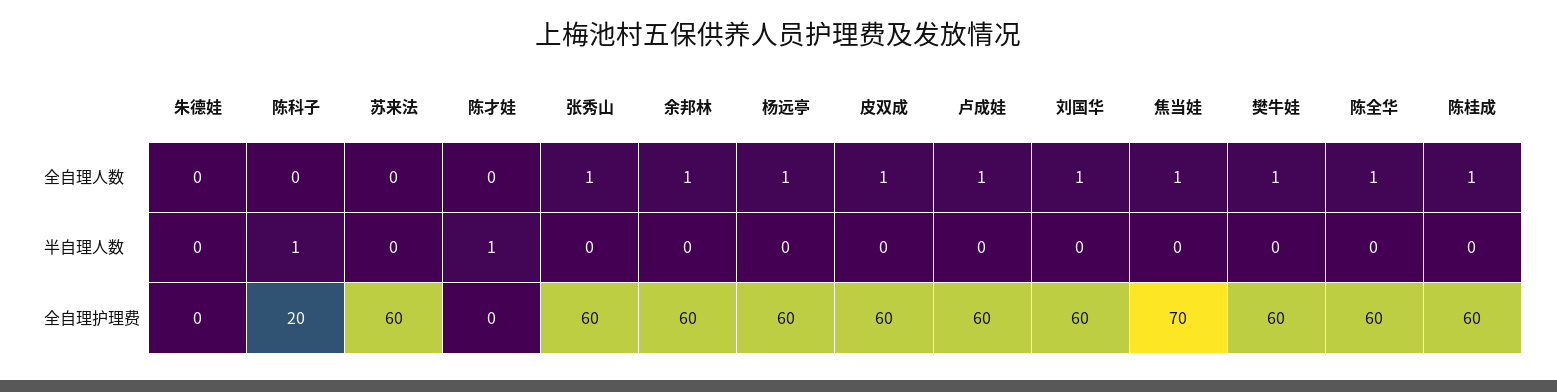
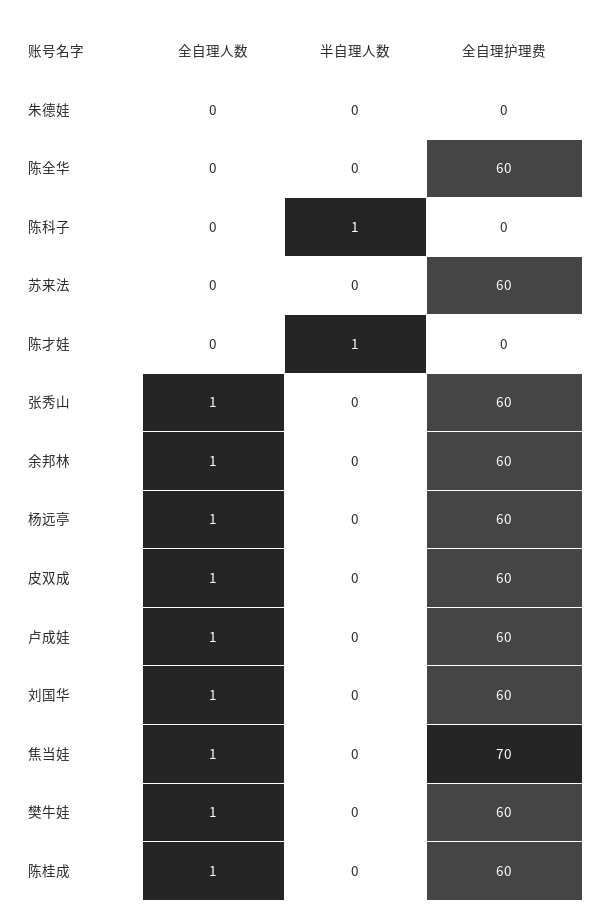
  {
    "朱德娃": {
      "全自理人数": 0,
      "半自理人数": 0,
      "全自理护理费": 0
    },
    "陈科子": {
      "全自理人数": 0,
      "半自理人数": 1,
-     "全自理护理费": 20
+     "全自理护理费": 0
    },
    "苏来法": {
      "全自理人数": 0,
      "半自理人数": 0,
      "全自理护理费": 60
    },
    "陈才娃": {
      "全自理人数": 0,
      "半自理人数": 1,
      "全自理护理费": 0
    },
    "张秀山": {
      "全自理人数": 1,
      "半自理人数": 0,
      "全自理护理费": 60
    },
    "余邦林": {
      "全自理人数": 1,
      "半自理人数": 0,
      "全自理护理费": 60
    },
    "杨远亭": {
      "全自理人数": 1,
      "半自理人数": 0,
      "全自理护理费": 60
    },
    "皮双成": {
      "全自理人数": 1,
      "半自理人数": 0,
      "全自理护理费": 60
    },
    "卢成娃": {
      "全自理人数": 1,
      "半自理人数": 0,
      "全自理护理费": 60
    },
    "刘国华": {
      "全自理人数": 1,
      "半自理人数": 0,
      "全自理护理费": 60
    },
    "焦当娃": {
      "全自理人数": 1,
      "半自理人数": 0,
      "全自理护理费": 70
    },
    "樊牛娃": {
      "全自理人数": 1,
      "半自理人数": 0,
      "全自理护理费": 60
    },
    "陈全华": {
-     "全自理人数": 1,
+     "全自理人数": 0,
      "半自理人数": 0,
      "全自理护理费": 60
    },
    "陈桂成": {
      "全自理人数": 1,
      "半自理人数": 0,
      "全自理护理费": 60
    }
  }

